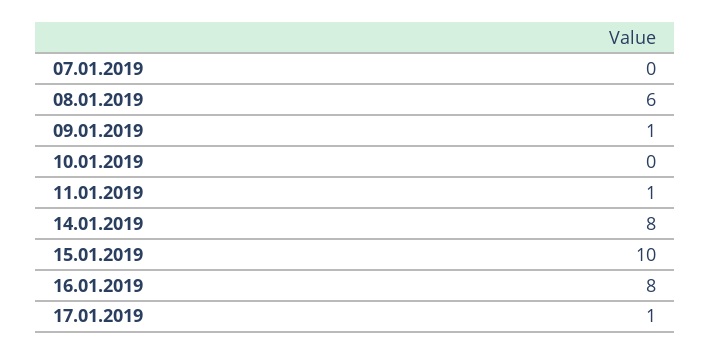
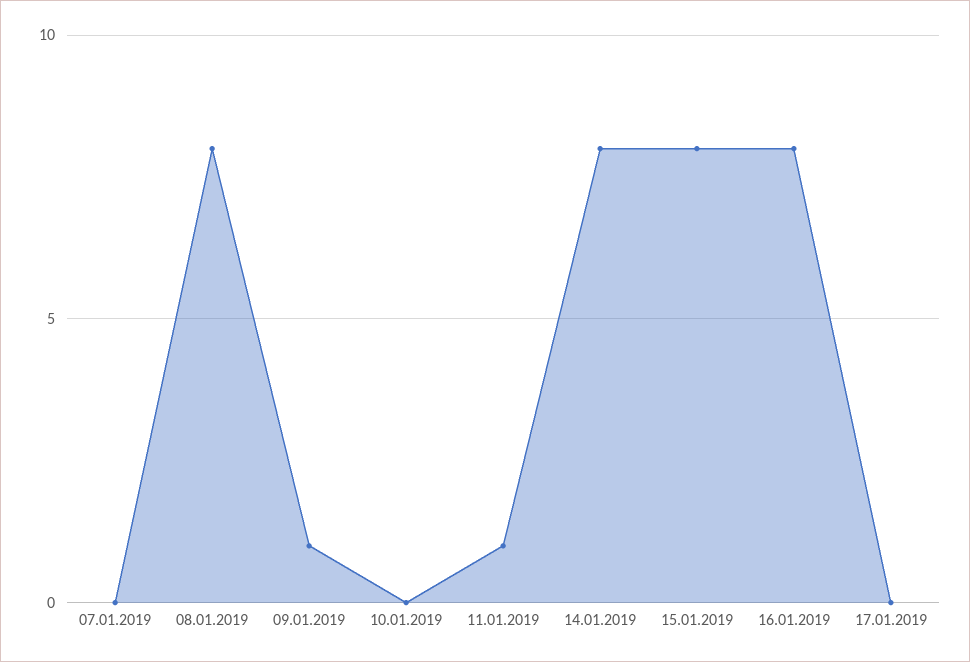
  {
    "07.01.2019": 0,
-   "08.01.2019": 6,
+   "08.01.2019": 8,
    "09.01.2019": 1,
    "10.01.2019": 0,
    "11.01.2019": 1,
    "14.01.2019": 8,
-   "15.01.2019": 10,
+   "15.01.2019": 8,
    "16.01.2019": 8,
-   "17.01.2019": 1
+   "17.01.2019": 0
  }

